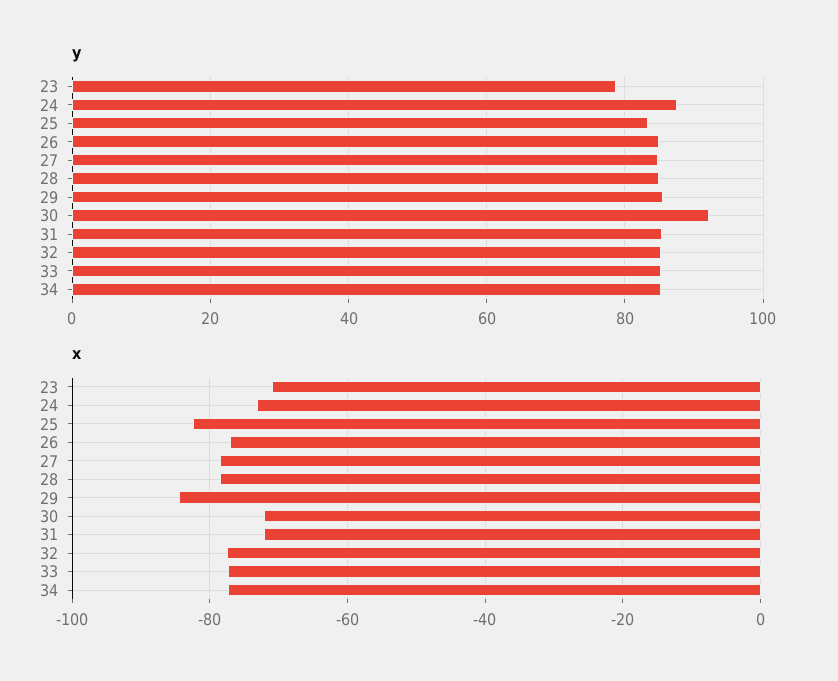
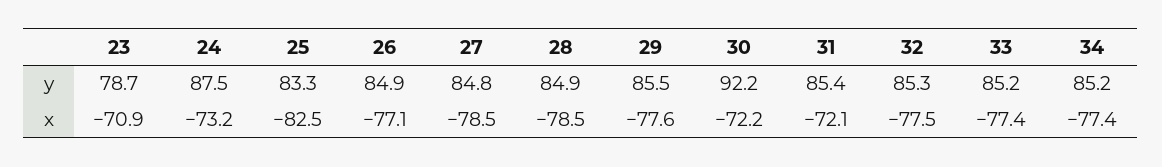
  {
    "y": {
      "23": 78.7,
      "24": 87.5,
      "25": 83.3,
      "26": 84.9,
      "27": 84.8,
      "28": 84.9,
      "29": 85.5,
      "30": 92.2,
      "31": 85.4,
      "32": 85.3,
      "33": 85.2,
      "34": 85.2
    },
    "x": {
      "23": -70.9,
      "24": -73.2,
      "25": -82.5,
      "26": -77.1,
      "27": -78.5,
      "28": -78.5,
-     "29": -84,
+     "29": -77.6,
      "30": -72.2,
      "31": -72.1,
      "32": -77.5,
      "33": -77.4,
      "34": -77.4
    }
  }

